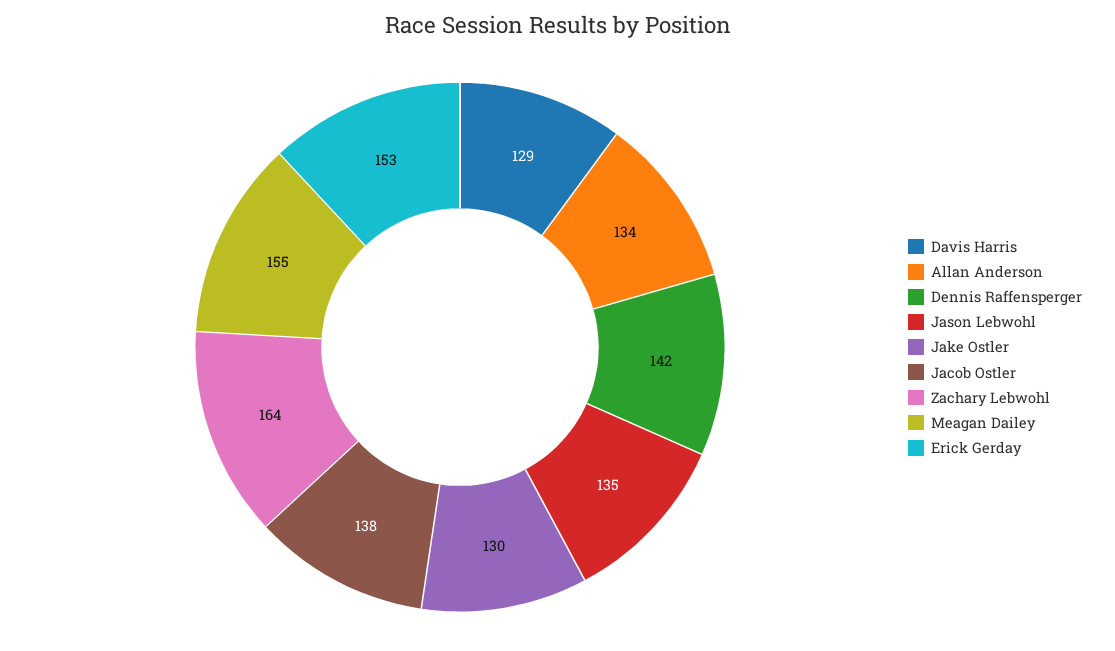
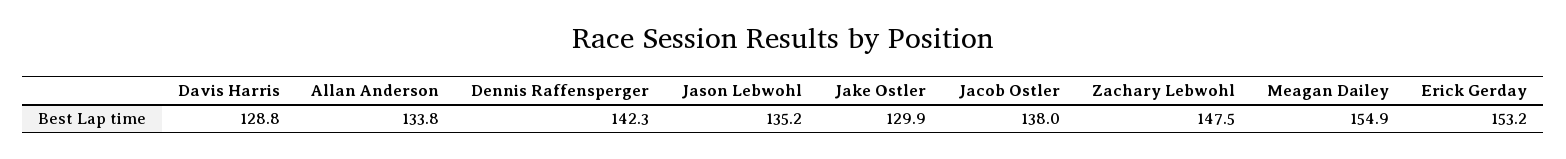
  {
    "Davis Harris": 128.8,
    "Allan Anderson": 133.8,
    "Dennis Raffensperger": 142.3,
    "Jason Lebwohl": 135.2,
    "Jake Ostler": 129.9,
    "Jacob Ostler": 138,
-   "Zachary Lebwohl": 164,
+   "Zachary Lebwohl": 147.5,
    "Meagan Dailey": 154.9,
    "Erick Gerday": 153.2
  }

